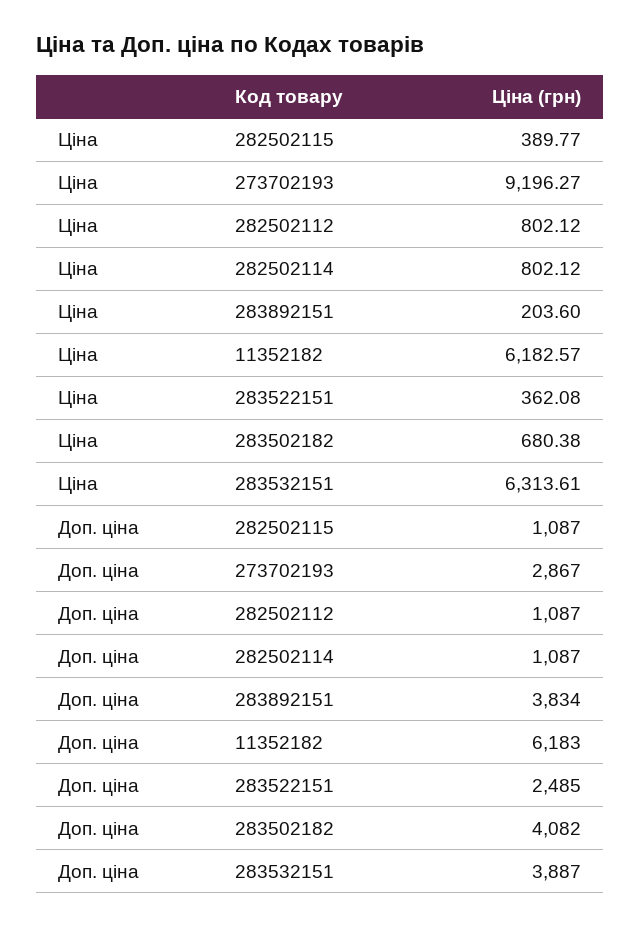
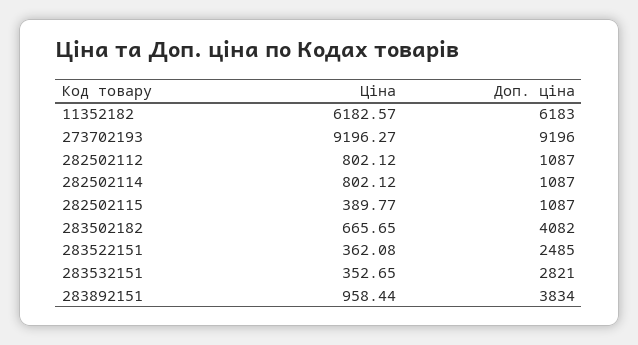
  {
    "Ціна": {
      "282502115": 389.77,
      "273702193": 9196.27,
      "282502112": 802.12,
      "282502114": 802.12,
-     "283892151": 203.6,
+     "283892151": 958.44,
      "11352182": 6182.57,
      "283522151": 362.08,
-     "283502182": 680.38,
+     "283502182": 665.65,
-     "283532151": 6313.61
+     "283532151": 352.65
    },
    "Доп. ціна": {
      "282502115": 1087,
-     "273702193": 2867,
+     "273702193": 9196,
      "282502112": 1087,
      "282502114": 1087,
      "283892151": 3834,
      "11352182": 6183,
      "283522151": 2485,
      "283502182": 4082,
-     "283532151": 3887
+     "283532151": 2821
    }
  }

